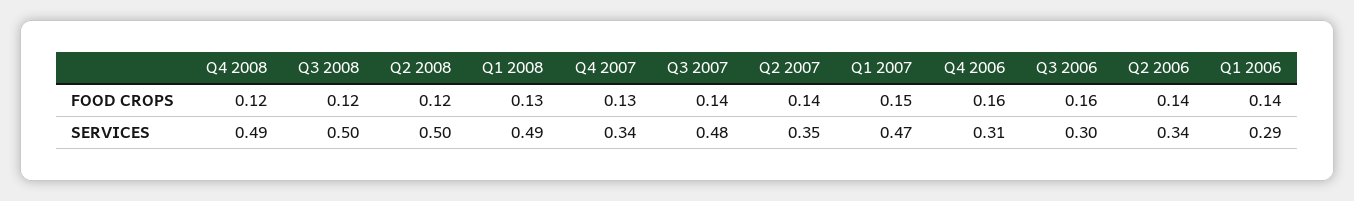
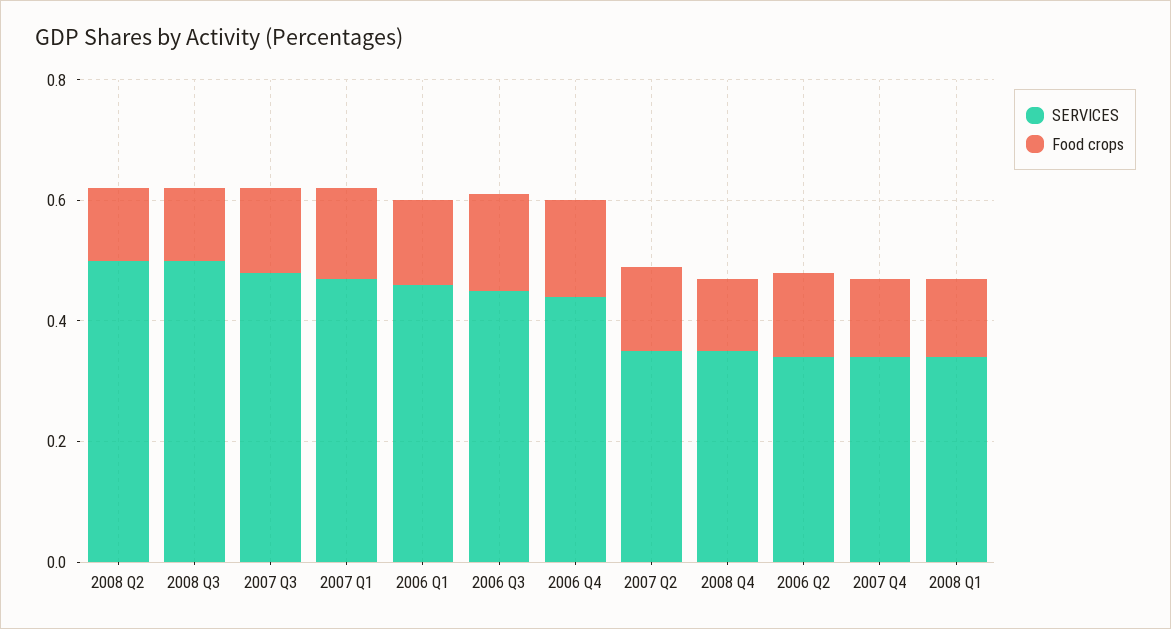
  {
    "FOOD CROPS": {
      "Q4 2008": 0.12,
      "Q3 2008": 0.12,
      "Q2 2008": 0.12,
      "Q1 2008": 0.13,
      "Q4 2007": 0.13,
      "Q3 2007": 0.14,
      "Q2 2007": 0.14,
      "Q1 2007": 0.15,
      "Q4 2006": 0.16,
      "Q3 2006": 0.16,
      "Q2 2006": 0.14,
      "Q1 2006": 0.14
    },
    "SERVICES": {
-     "Q4 2008": 0.49,
+     "Q4 2008": 0.35,
      "Q3 2008": 0.5,
      "Q2 2008": 0.5,
-     "Q1 2008": 0.49,
+     "Q1 2008": 0.35,
      "Q4 2007": 0.34,
      "Q3 2007": 0.48,
      "Q2 2007": 0.35,
      "Q1 2007": 0.47,
-     "Q4 2006": 0.31,
+     "Q4 2006": 0.45,
-     "Q3 2006": 0.3,
+     "Q3 2006": 0.45,
      "Q2 2006": 0.34,
-     "Q1 2006": 0.29
+     "Q1 2006": 0.45
    }
  }

